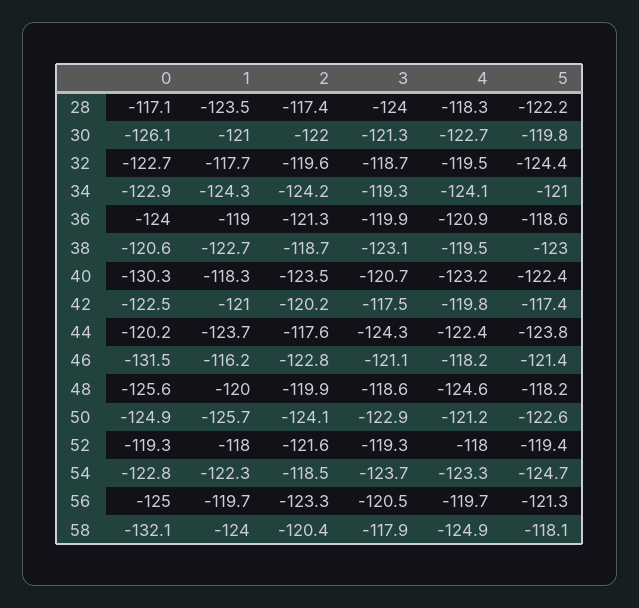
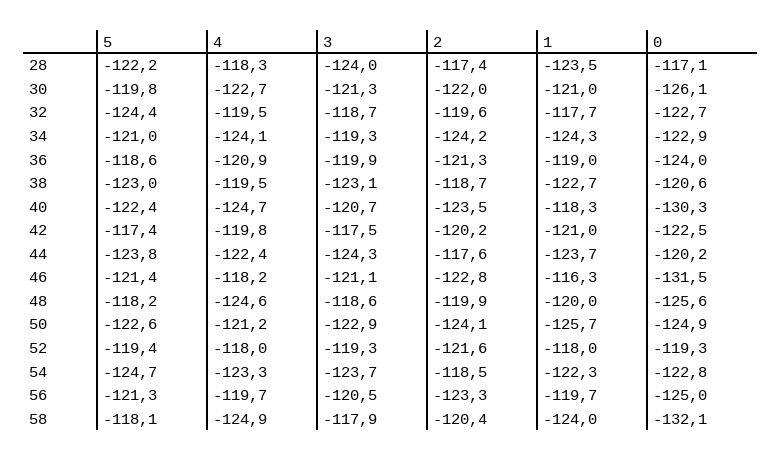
  {
    "0": {
      "28": -117.1,
      "30": -126.1,
      "32": -122.7,
      "34": -122.9,
      "36": -124,
      "38": -120.6,
      "40": -130.3,
      "42": -122.5,
      "44": -120.2,
      "46": -131.5,
      "48": -125.6,
      "50": -124.9,
      "52": -119.3,
      "54": -122.8,
      "56": -125,
      "58": -132.1
    },
    "1": {
      "28": -123.5,
      "30": -121,
      "32": -117.7,
      "34": -124.3,
      "36": -119,
      "38": -122.7,
      "40": -118.3,
      "42": -121,
      "44": -123.7,
-     "46": -116.2,
+     "46": -116.3,
      "48": -120,
      "50": -125.7,
      "52": -118,
      "54": -122.3,
      "56": -119.7,
      "58": -124
    },
    "2": {
      "28": -117.4,
      "30": -122,
      "32": -119.6,
      "34": -124.2,
      "36": -121.3,
      "38": -118.7,
      "40": -123.5,
      "42": -120.2,
      "44": -117.6,
      "46": -122.8,
      "48": -119.9,
      "50": -124.1,
      "52": -121.6,
      "54": -118.5,
      "56": -123.3,
      "58": -120.4
    },
    "3": {
      "28": -124,
      "30": -121.3,
      "32": -118.7,
      "34": -119.3,
      "36": -119.9,
      "38": -123.1,
      "40": -120.7,
      "42": -117.5,
      "44": -124.3,
      "46": -121.1,
      "48": -118.6,
      "50": -122.9,
      "52": -119.3,
      "54": -123.7,
      "56": -120.5,
      "58": -117.9
    },
    "4": {
      "28": -118.3,
      "30": -122.7,
      "32": -119.5,
      "34": -124.1,
      "36": -120.9,
      "38": -119.5,
-     "40": -123.2,
+     "40": -124.7,
      "42": -119.8,
      "44": -122.4,
      "46": -118.2,
      "48": -124.6,
      "50": -121.2,
      "52": -118,
      "54": -123.3,
      "56": -119.7,
      "58": -124.9
    },
    "5": {
      "28": -122.2,
      "30": -119.8,
      "32": -124.4,
      "34": -121,
      "36": -118.6,
      "38": -123,
      "40": -122.4,
      "42": -117.4,
      "44": -123.8,
      "46": -121.4,
      "48": -118.2,
      "50": -122.6,
      "52": -119.4,
      "54": -124.7,
      "56": -121.3,
      "58": -118.1
    }
  }

